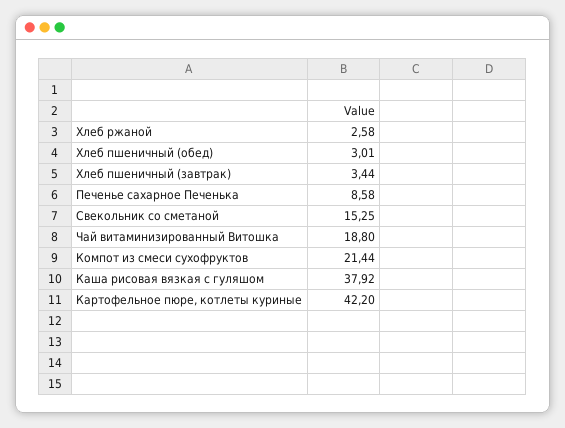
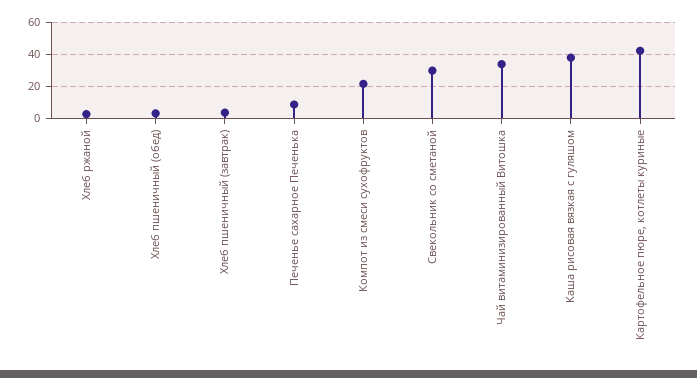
  {
    "Хлеб ржаной": 2.58,
    "Хлеб пшеничный (обед)": 3.01,
    "Хлеб пшеничный (завтрак)": 3.44,
    "Печенье сахарное Печенька": 8.58,
-   "Свекольник со сметаной": 15.25,
+   "Свекольник со сметаной": 30,
-   "Чай витаминизированный Витошка": 18.8,
+   "Чай витаминизированный Витошка": 35,
    "Компот из смеси сухофруктов": 21.44,
    "Каша рисовая вязкая с гуляшом": 37.92,
    "Картофельное пюре, котлеты куриные": 42.2
  }

